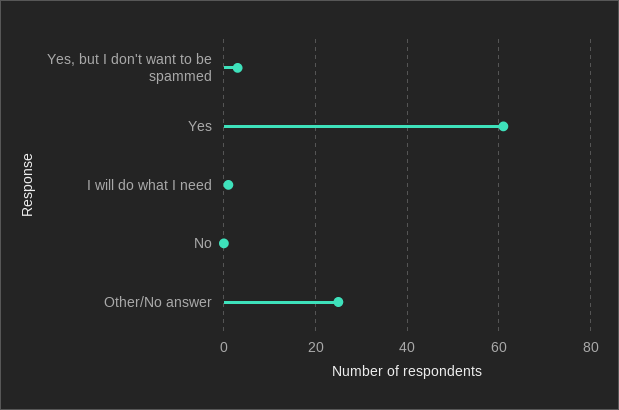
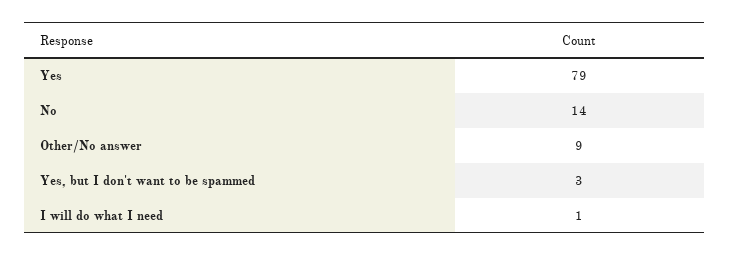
  {
    "Yes, but I don't want to be spammed": 3,
-   "Yes": 60,
+   "Yes": 79,
    "I will do what I need": 1,
-   "No": 0,
+   "No": 14,
-   "Other/No answer": 25
+   "Other/No answer": 9
  }

